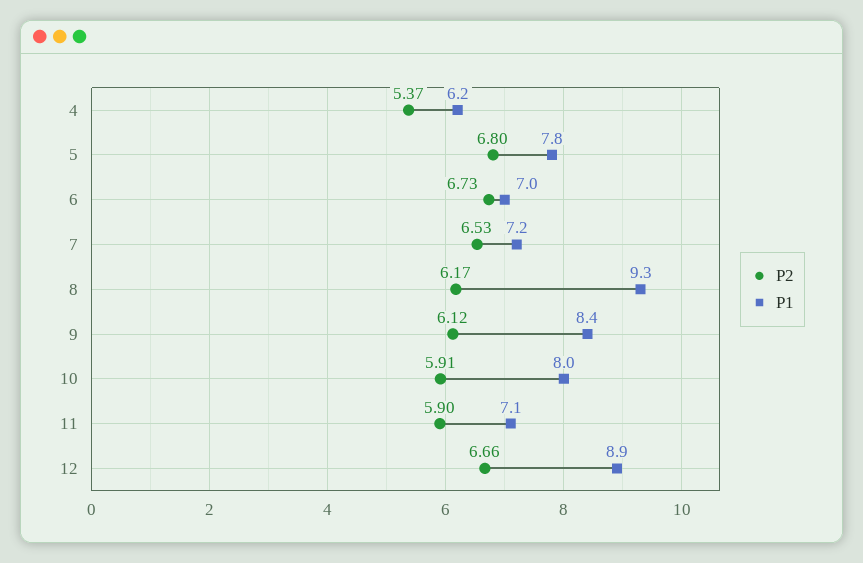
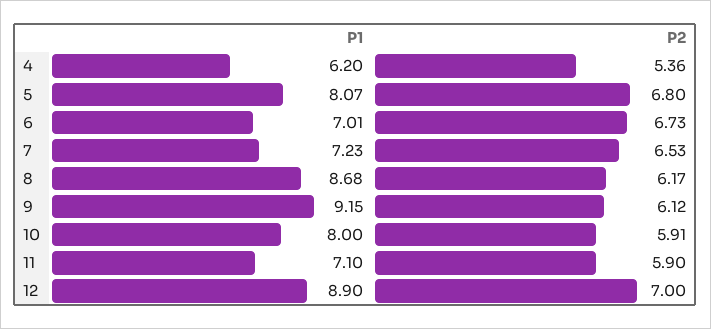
  {
    "P2": {
-     "4": 5.37,
+     "4": 5.36,
      "5": 6.8,
      "6": 6.73,
      "7": 6.53,
      "8": 6.17,
      "9": 6.12,
      "10": 5.91,
      "11": 5.9,
-     "12": 6.66
+     "12": 7
    },
    "P1": {
      "4": 6.2,
-     "5": 7.8,
+     "5": 8.07,
      "6": 7.01,
      "7": 7.23,
-     "8": 9.3,
+     "8": 8.68,
-     "9": 8.4,
+     "9": 9.15,
      "10": 8,
      "11": 7.1,
      "12": 8.9
    }
  }

